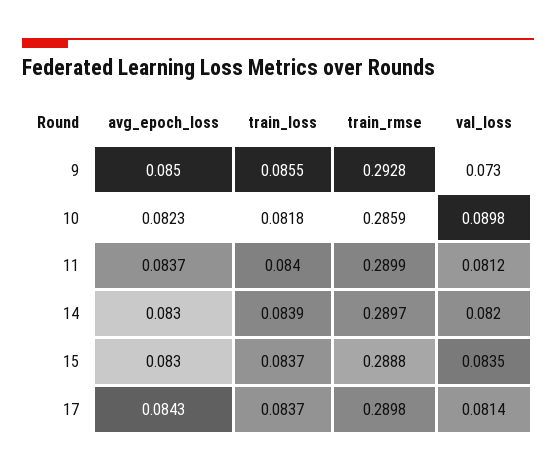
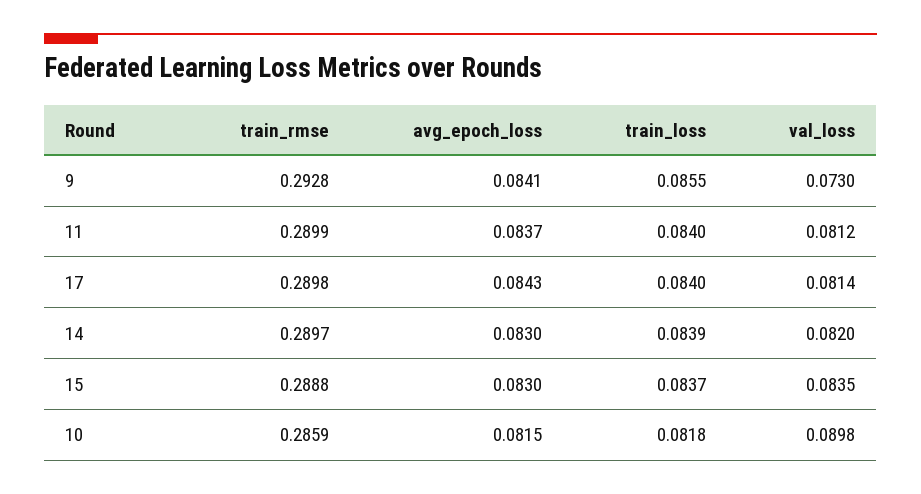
  {
    "avg_epoch_loss": {
-     "9": 0.085,
+     "9": 0.0841,
-     "10": 0.0823,
+     "10": 0.0815,
      "11": 0.0837,
      "14": 0.083,
      "15": 0.083,
      "17": 0.0843
    },
    "train_loss": {
      "9": 0.0855,
      "10": 0.0818,
      "11": 0.084,
      "14": 0.0839,
      "15": 0.0837,
-     "17": 0.0837
+     "17": 0.084
    },
    "train_rmse": {
      "9": 0.2928,
      "10": 0.2859,
      "11": 0.2899,
      "14": 0.2897,
      "15": 0.2888,
      "17": 0.2898
    },
    "val_loss": {
      "9": 0.073,
      "10": 0.0898,
      "11": 0.0812,
      "14": 0.082,
      "15": 0.0835,
      "17": 0.0814
    }
  }

